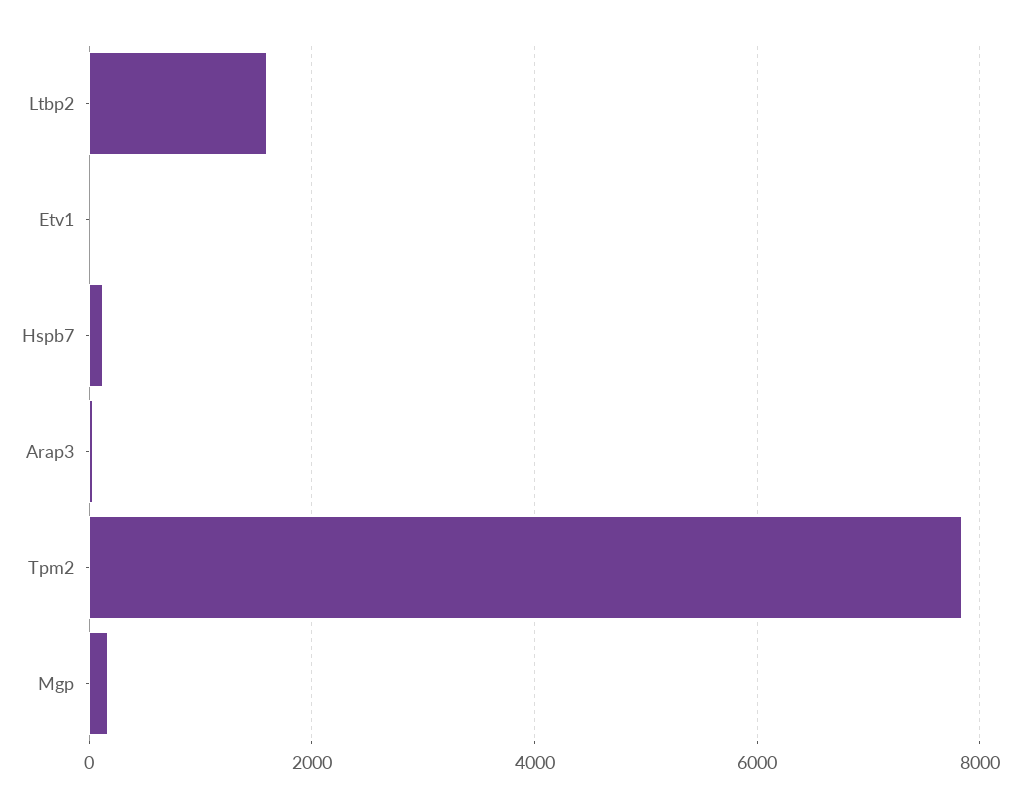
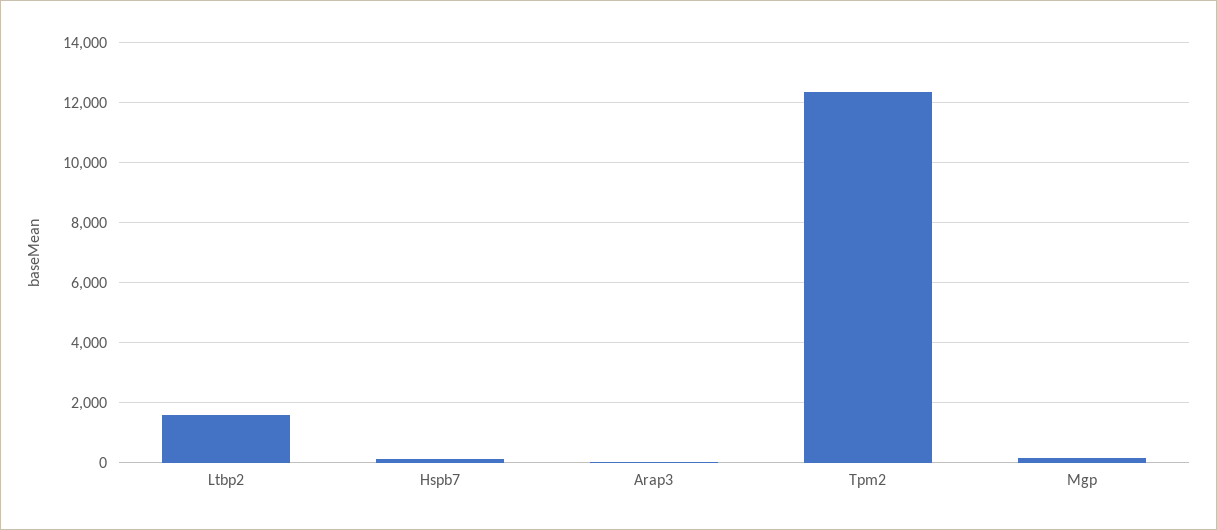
  {
    "Ltbp2": 1600,
-   "Etv1": 0,
    "Hspb7": 200,
    "Arap3": 0,
-   "Tpm2": 7800,
+   "Tpm2": 12400,
    "Mgp": 200
  }

